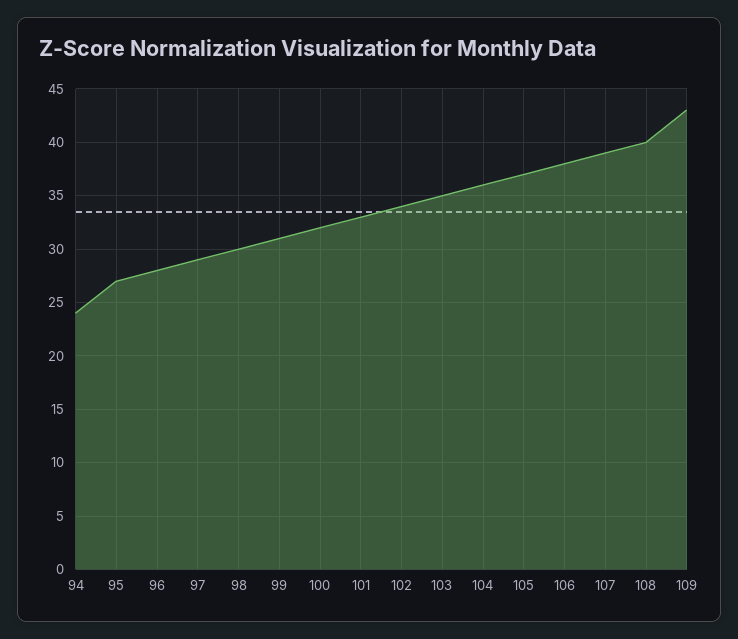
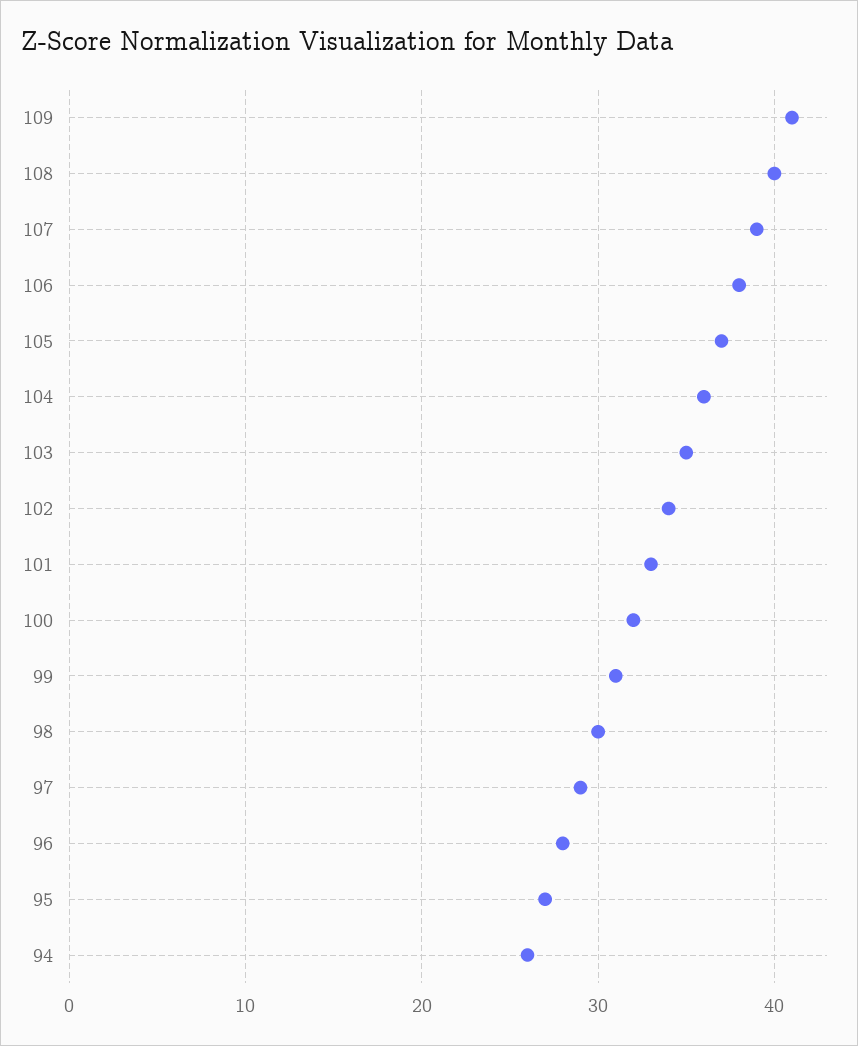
  {
-   "94": 24,
+   "94": 26,
    "95": 27,
    "96": 28,
    "97": 29,
    "98": 30,
    "99": 31,
    "100": 32,
    "101": 33,
    "102": 34,
    "103": 35,
    "104": 36,
    "105": 37,
    "106": 38,
    "107": 39,
    "108": 40,
-   "109": 43
+   "109": 41
  }

